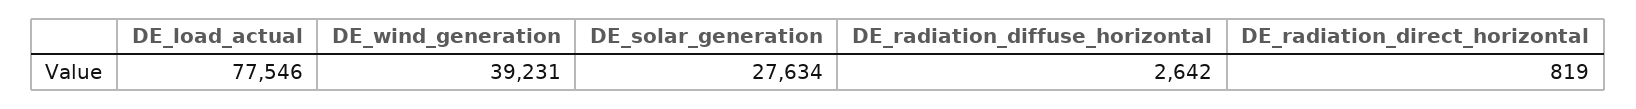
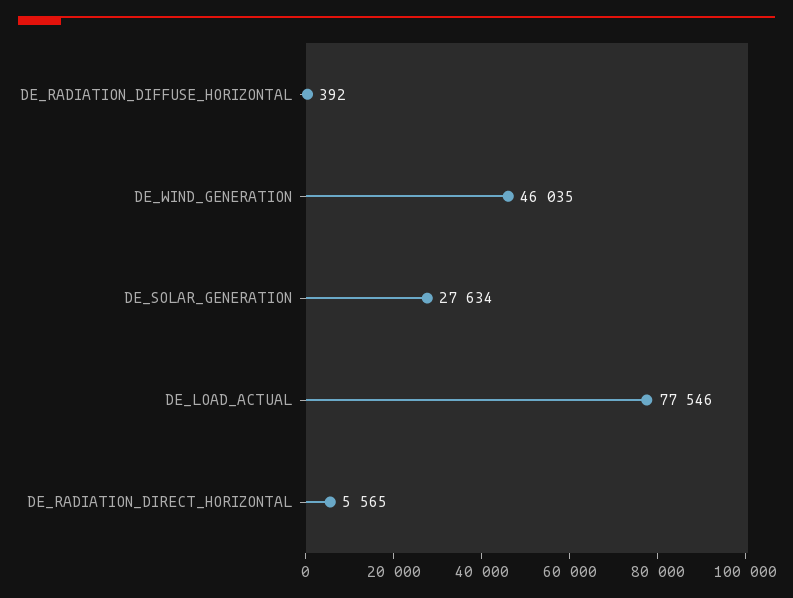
  {
    "DE_load_actual": 77546,
-   "DE_wind_generation": 39231,
+   "DE_wind_generation": 46035,
    "DE_solar_generation": 27634,
-   "DE_radiation_diffuse_horizontal": 2642,
+   "DE_radiation_diffuse_horizontal": 392,
-   "DE_radiation_direct_horizontal": 819
+   "DE_radiation_direct_horizontal": 5565
  }

